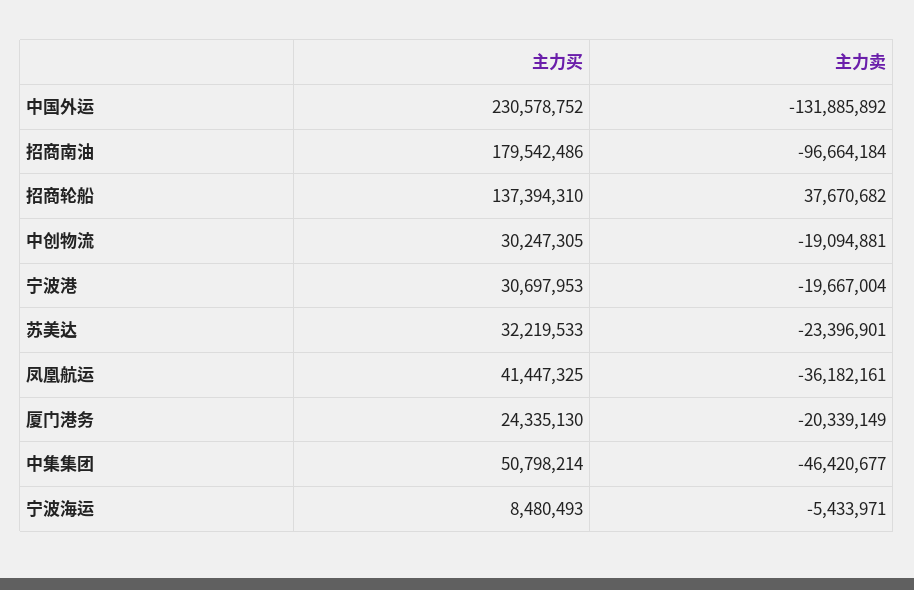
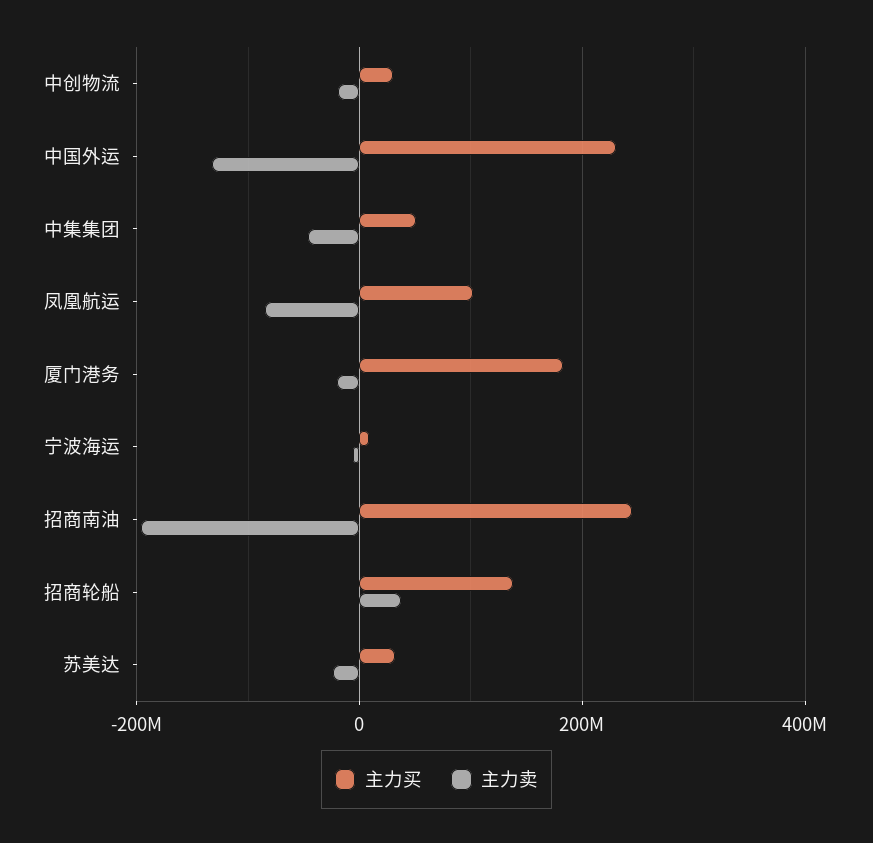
  {
    "主力买": {
      "中国外运": 230578752,
-     "招商南油": 179542486,
+     "招商南油": 240000000,
      "招商轮船": 137394310,
      "中创物流": 30247305,
-     "宁波港": 30697953,
      "苏美达": 32219533,
-     "凤凰航运": 41447325,
+     "凤凰航运": 100000000,
-     "厦门港务": 24335130,
+     "厦门港务": 180000000,
      "中集集团": 50798214,
      "宁波海运": 8480493
    },
    "主力卖": {
      "中国外运": -131885892,
-     "招商南油": -96664184,
+     "招商南油": -200000000,
      "招商轮船": 37670682,
      "中创物流": -19094881,
-     "宁波港": -19667004,
      "苏美达": -23396901,
-     "凤凰航运": -36182161,
+     "凤凰航运": -80000000,
      "厦门港务": -20339149,
      "中集集团": -46420677,
      "宁波海运": -5433971
    }
  }

